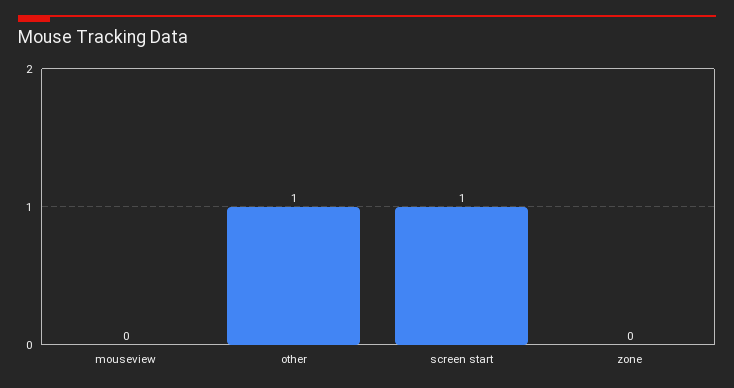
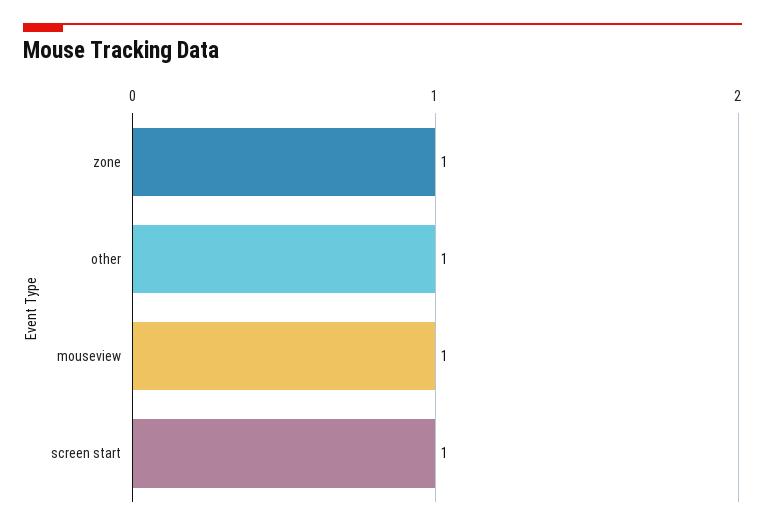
  {
-   "mouseview": 0,
+   "mouseview": 1,
    "other": 1,
    "screen start": 1,
-   "zone": 0
+   "zone": 1
  }

